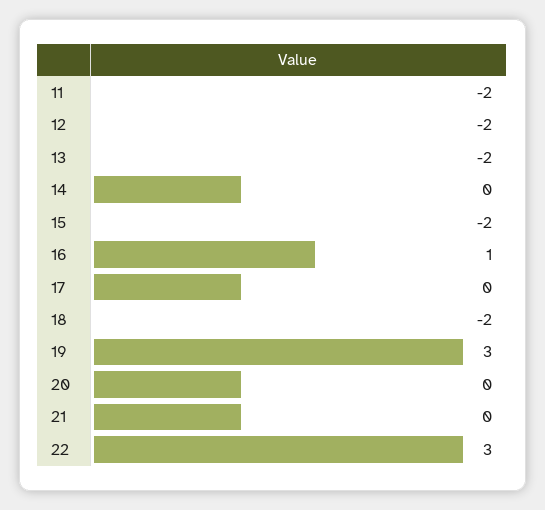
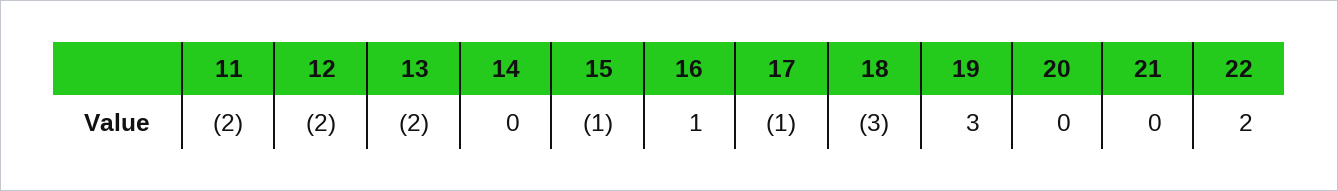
  {
    "11": -2,
    "12": -2,
    "13": -2,
    "14": 0,
-   "15": -2,
+   "15": -1,
    "16": 1,
-   "17": 0,
+   "17": -1,
-   "18": -2,
+   "18": -3,
    "19": 3,
    "20": 0,
    "21": 0,
-   "22": 3
+   "22": 2
  }

